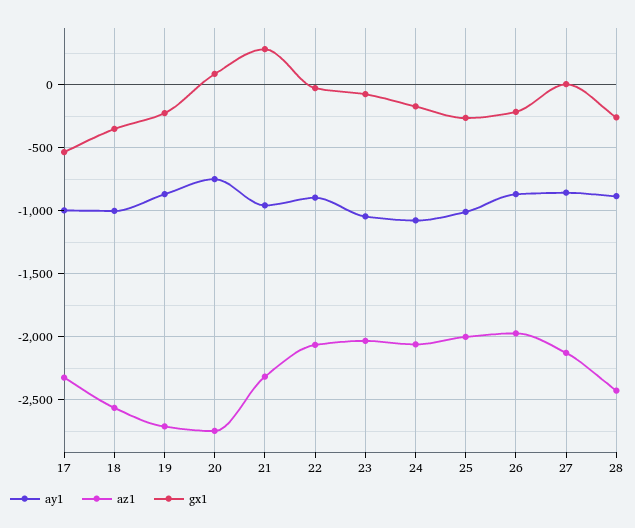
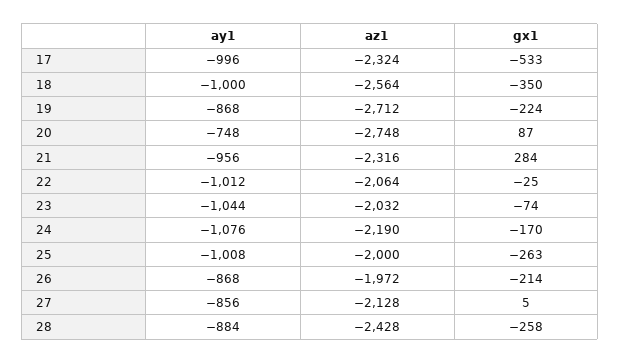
  {
    "ay1": {
      "17": -996,
      "18": -1000,
      "19": -868,
      "20": -748,
      "21": -956,
-     "22": -900,
+     "22": -1012,
      "23": -1044,
      "24": -1076,
      "25": -1008,
      "26": -868,
      "27": -856,
      "28": -884
    },
    "az1": {
      "17": -2324,
      "18": -2564,
      "19": -2712,
      "20": -2748,
      "21": -2316,
      "22": -2064,
      "23": -2032,
-     "24": -2050,
+     "24": -2190,
      "25": -2000,
      "26": -1972,
      "27": -2128,
      "28": -2428
    },
    "gx1": {
      "17": -533,
      "18": -350,
      "19": -224,
      "20": 87,
      "21": 284,
      "22": -25,
      "23": -74,
      "24": -170,
      "25": -263,
      "26": -214,
      "27": 5,
      "28": -258
    }
  }

